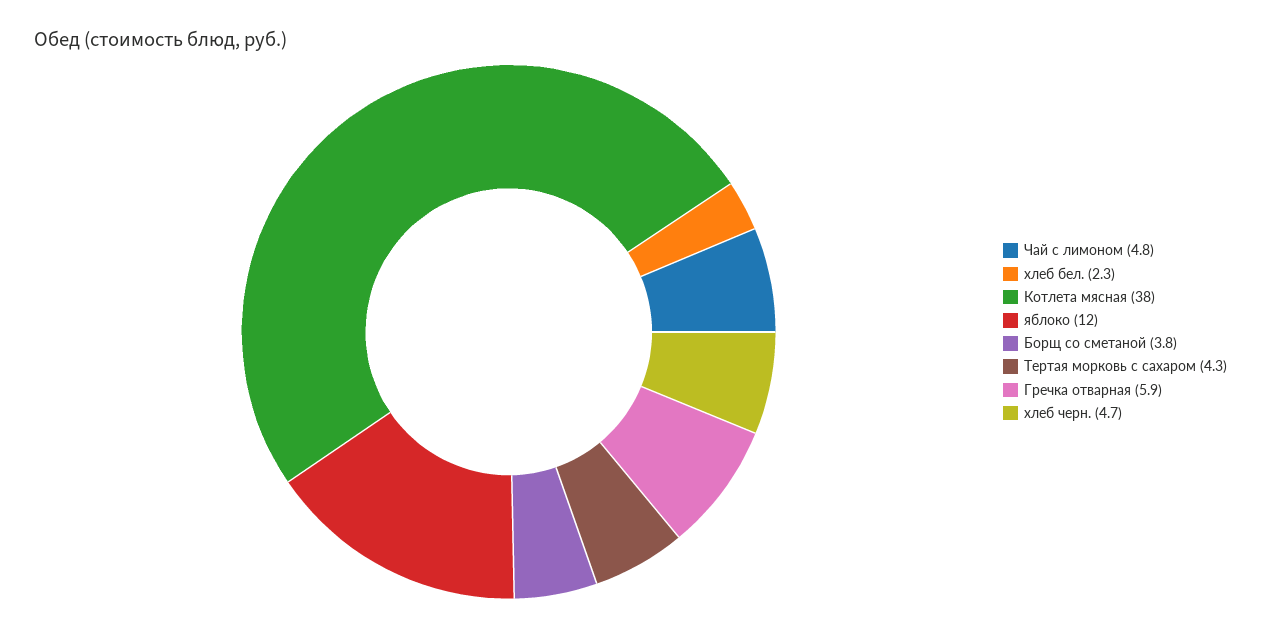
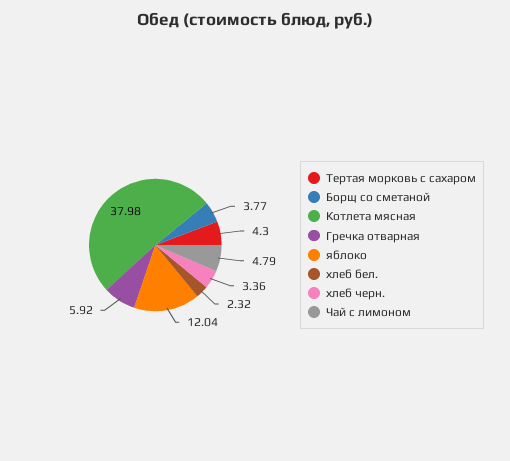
  {
    "Чай с лимоном": 4.79,
    "хлеб бел.": 2.32,
    "Котлета мясная": 37.98,
    "яблоко": 12.04,
    "Борщ со сметаной": 3.77,
    "Тертая морковь с сахаром": 4.3,
    "Гречка отварная": 5.92,
-   "хлеб черн.": 4.7
+   "хлеб черн.": 3.36
  }

